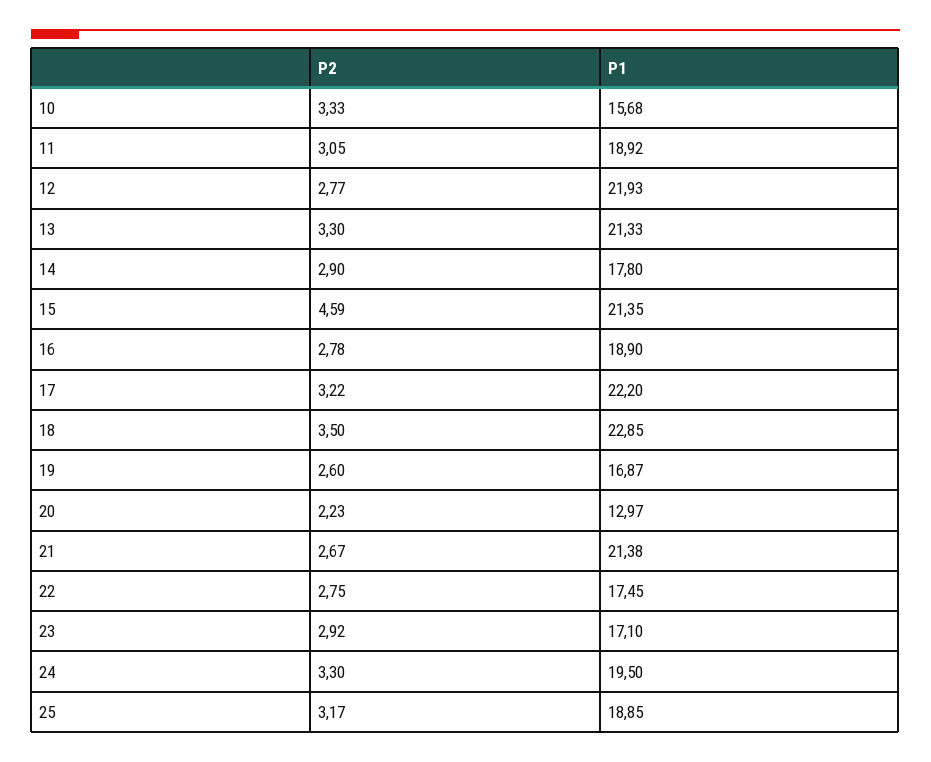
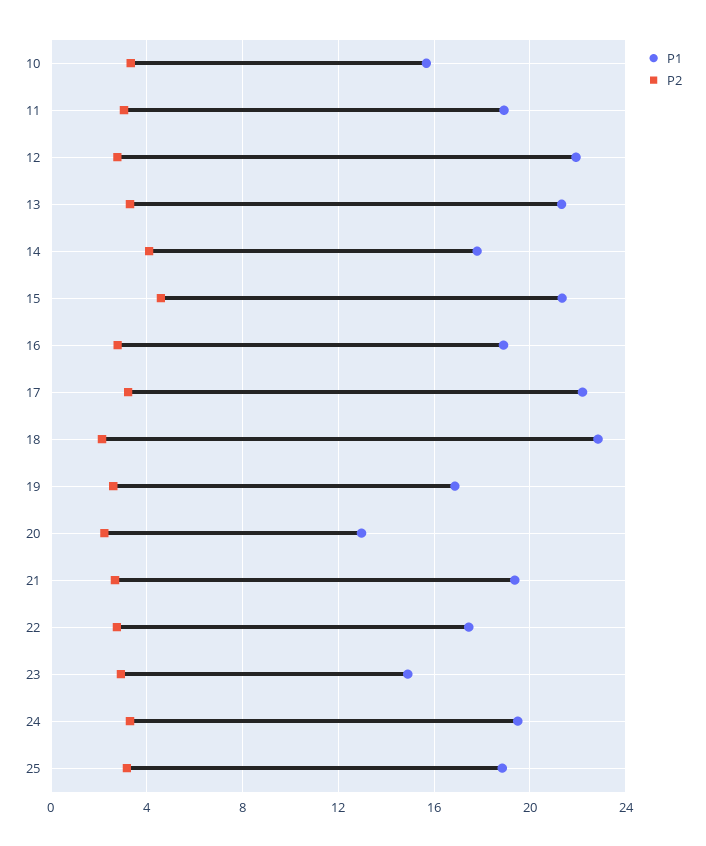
  {
    "P2": {
      "10": 3.33,
      "11": 3.05,
      "12": 2.77,
      "13": 3.3,
-     "14": 2.9,
+     "14": 4,
      "15": 4.59,
      "16": 2.78,
      "17": 3.22,
-     "18": 3.5,
+     "18": 2,
      "19": 2.6,
      "20": 2.23,
      "21": 2.67,
      "22": 2.75,
      "23": 2.92,
      "24": 3.3,
      "25": 3.17
    },
    "P1": {
      "10": 15.68,
      "11": 18.92,
      "12": 21.93,
      "13": 21.33,
      "14": 17.8,
      "15": 21.35,
      "16": 18.9,
      "17": 22.2,
      "18": 22.85,
      "19": 16.87,
      "20": 12.97,
-     "21": 21.38,
+     "21": 19.5,
      "22": 17.45,
-     "23": 17.1,
+     "23": 15,
      "24": 19.5,
      "25": 18.85
    }
  }

